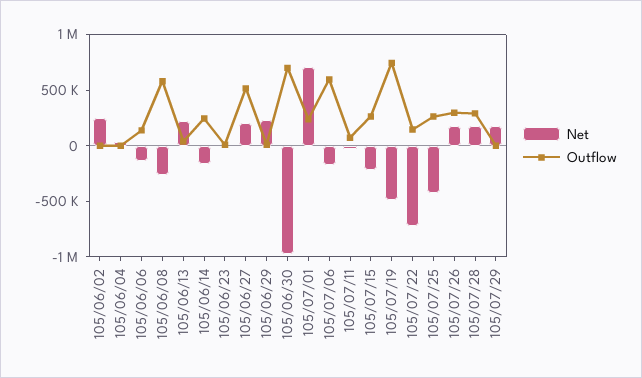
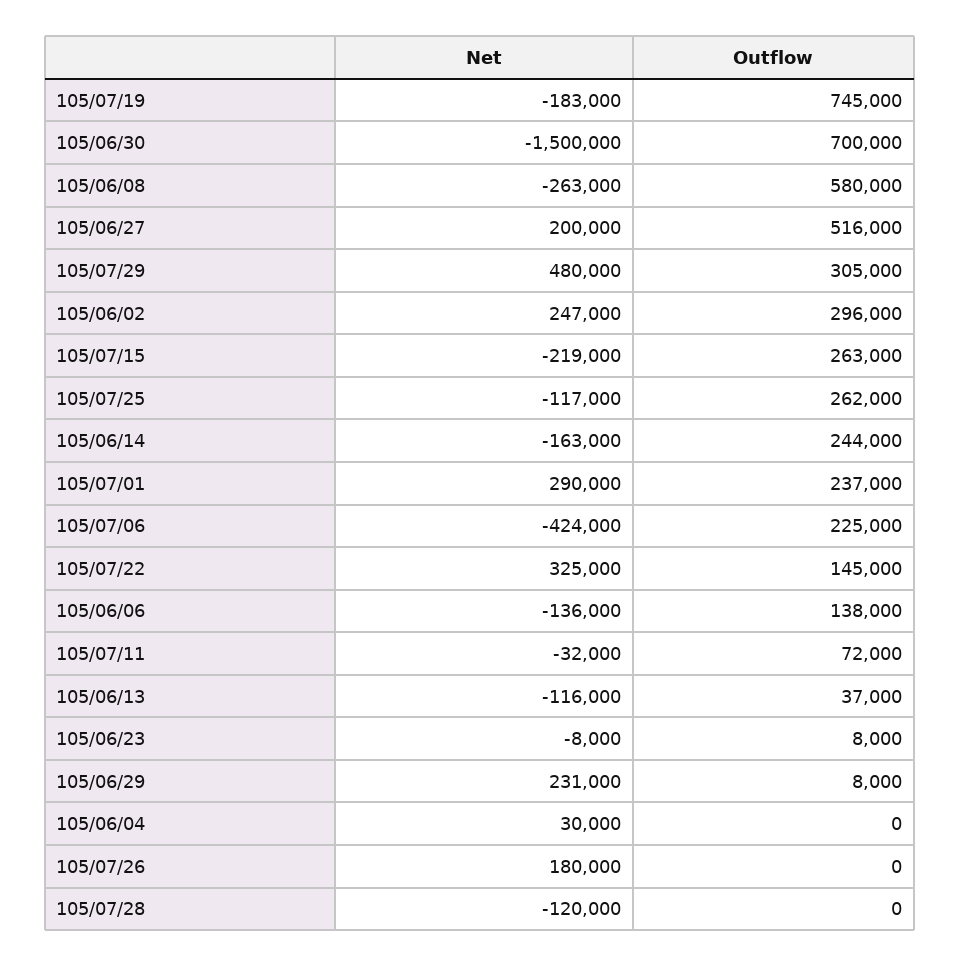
  {
    "Net": {
      "105/06/02": 247000,
      "105/06/04": 30000,
      "105/06/06": -136000,
      "105/06/08": -263000,
-     "105/06/13": 200000,
+     "105/06/13": -116000,
      "105/06/14": -163000,
      "105/06/23": -8000,
      "105/06/27": 200000,
      "105/06/29": 231000,
-     "105/06/30": -1000000,
+     "105/06/30": -1500000,
-     "105/07/01": 700000,
+     "105/07/01": 290000,
-     "105/07/06": -200000,
+     "105/07/06": -424000,
      "105/07/11": -32000,
      "105/07/15": -219000,
-     "105/07/19": -500000,
+     "105/07/19": -183000,
-     "105/07/22": -700000,
+     "105/07/22": 325000,
-     "105/07/25": -400000,
+     "105/07/25": -117000,
      "105/07/26": 180000,
-     "105/07/28": 200000,
+     "105/07/28": -120000,
-     "105/07/29": 200000
+     "105/07/29": 480000
    },
    "Outflow": {
-     "105/06/02": 0,
+     "105/06/02": 296000,
      "105/06/04": 0,
      "105/06/06": 138000,
      "105/06/08": 580000,
      "105/06/13": 37000,
      "105/06/14": 244000,
      "105/06/23": 8000,
      "105/06/27": 516000,
      "105/06/29": 8000,
      "105/06/30": 700000,
      "105/07/01": 237000,
-     "105/07/06": 600000,
+     "105/07/06": 225000,
      "105/07/11": 72000,
      "105/07/15": 263000,
      "105/07/19": 745000,
      "105/07/22": 145000,
      "105/07/25": 262000,
-     "105/07/26": 300000,
+     "105/07/26": 0,
-     "105/07/28": 300000,
+     "105/07/28": 0,
-     "105/07/29": 0
+     "105/07/29": 305000
    }
  }

